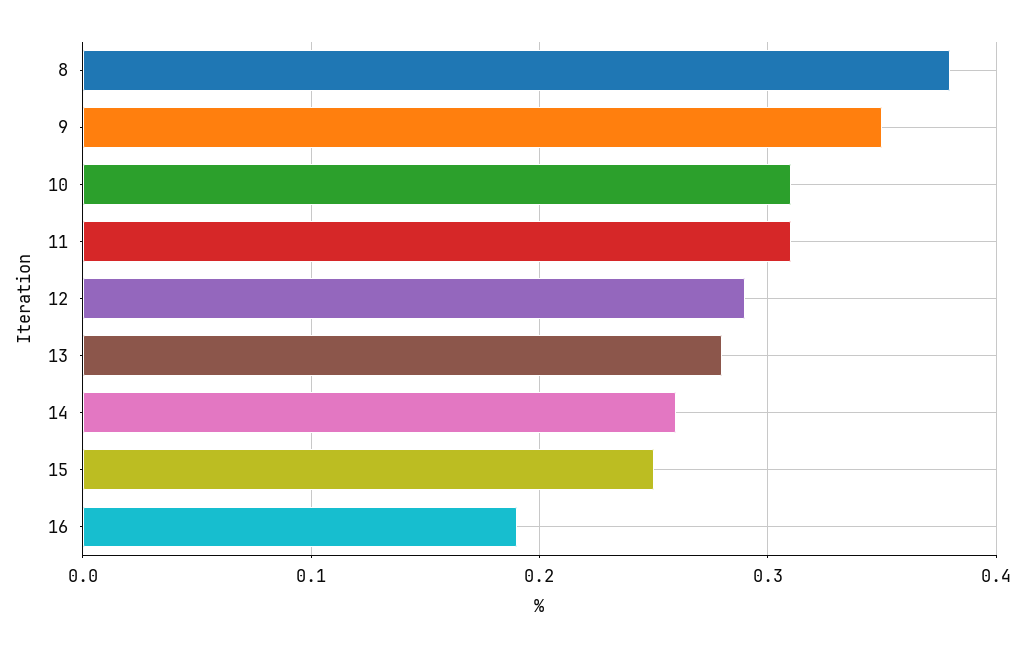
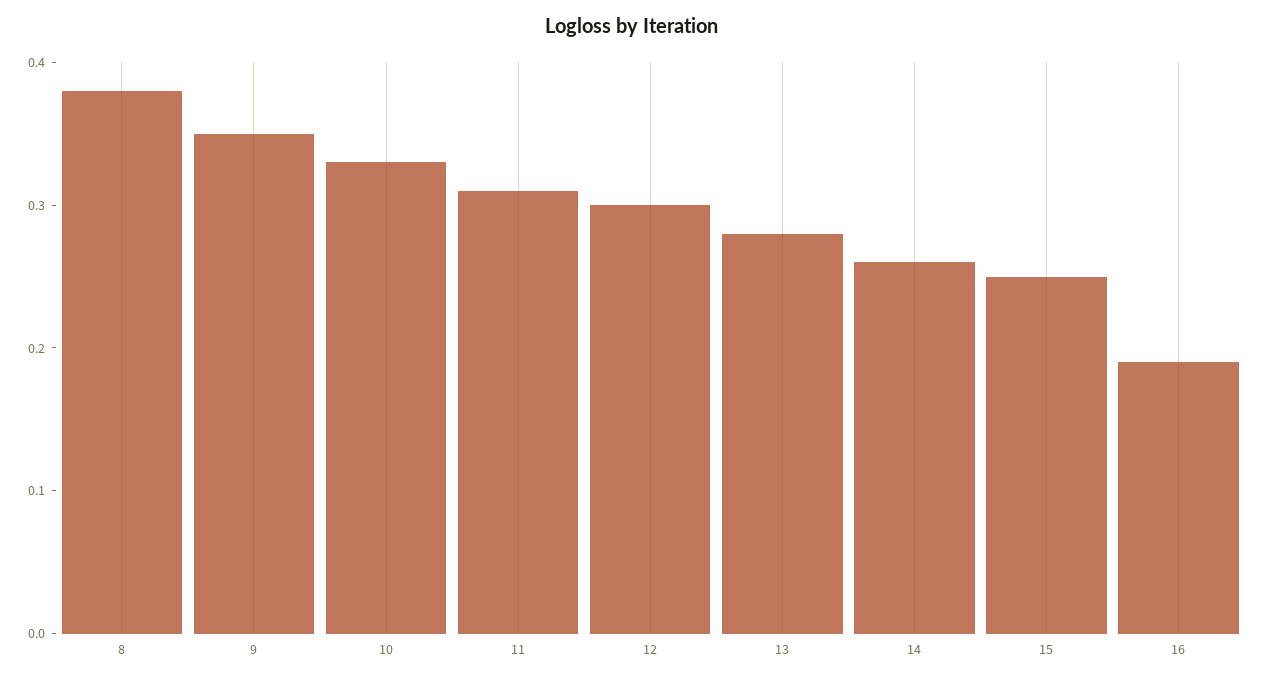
  {
    "8": 0.38,
    "9": 0.35,
-   "10": 0.31,
+   "10": 0.33,
    "11": 0.31,
-   "12": 0.29,
+   "12": 0.3,
    "13": 0.28,
    "14": 0.26,
    "15": 0.25,
    "16": 0.19
  }

